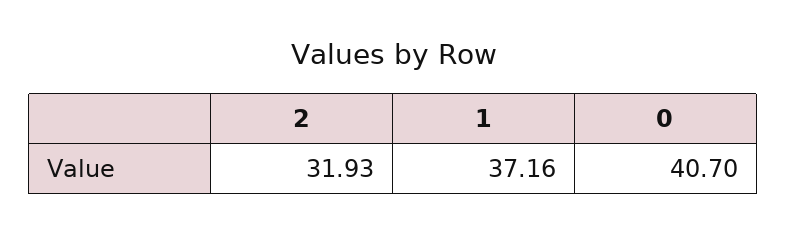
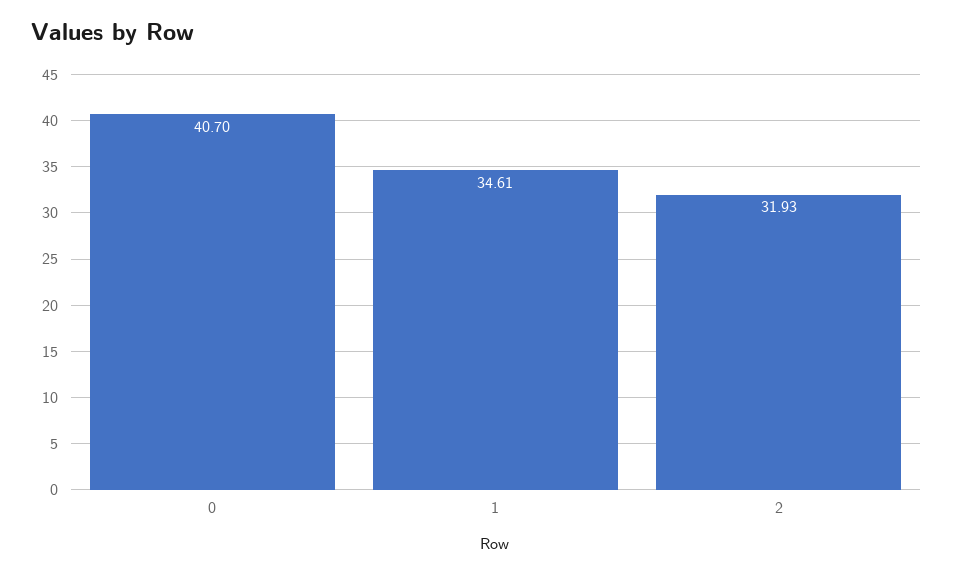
  {
    "2": 31.93,
-   "1": 37.16,
+   "1": 34.61,
    "0": 40.7
  }

